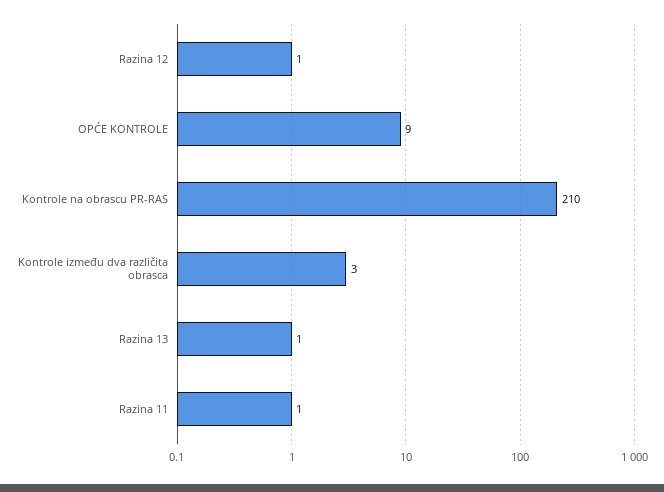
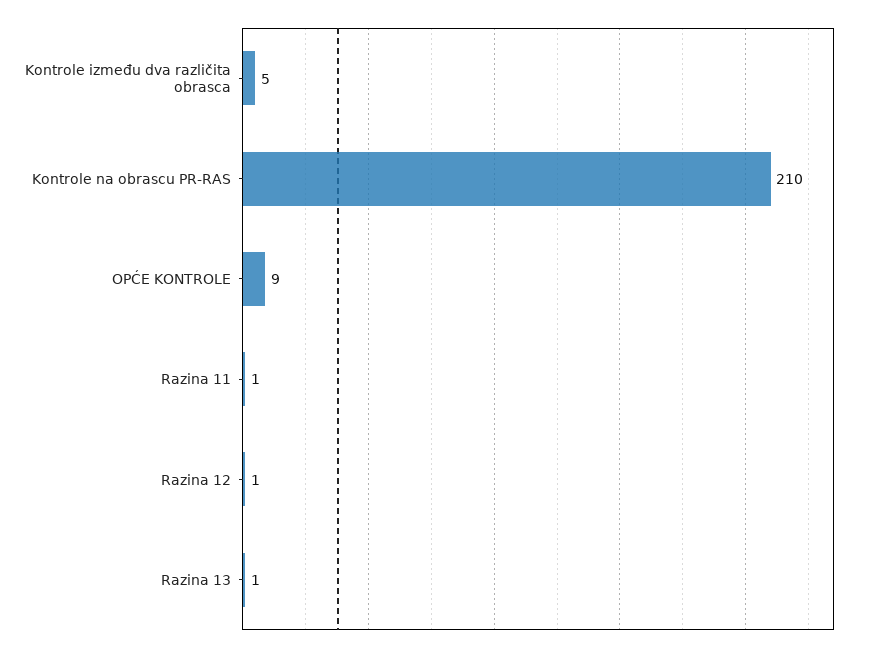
  {
    "Razina 12": 1,
    "OPĆE KONTROLE": 9,
    "Kontrole na obrascu PR-RAS": 210,
-   "Kontrole između dva različita obrasca": 3,
+   "Kontrole između dva različita obrasca": 5,
    "Razina 13": 1,
    "Razina 11": 1
  }

